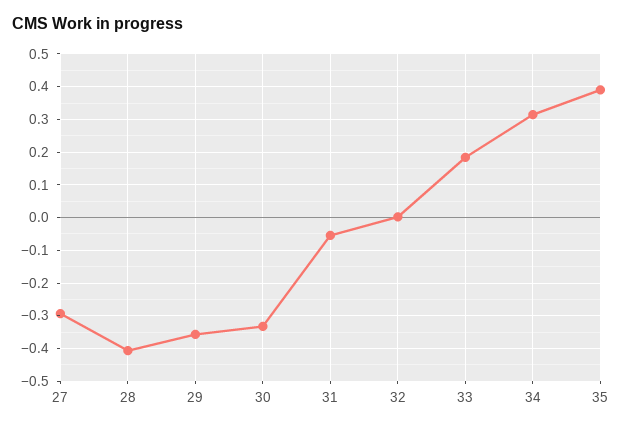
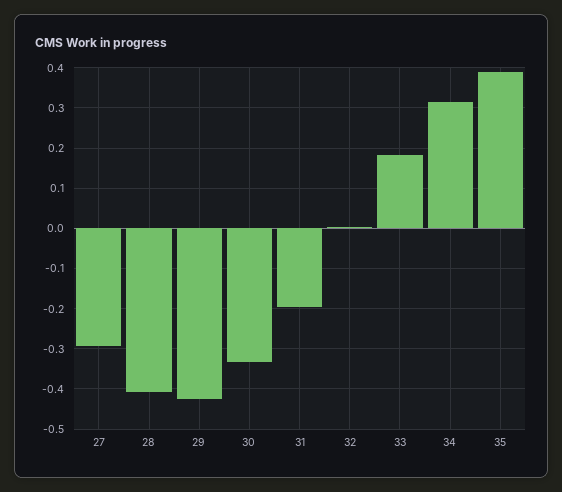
  {
    "27": -0.3,
    "28": -0.4,
-   "29": -0.36,
+   "29": -0.42,
    "30": -0.34,
-   "31": -0.06,
+   "31": -0.2,
    "32": 0,
    "33": 0.18,
    "34": 0.32,
    "35": 0.4
  }

